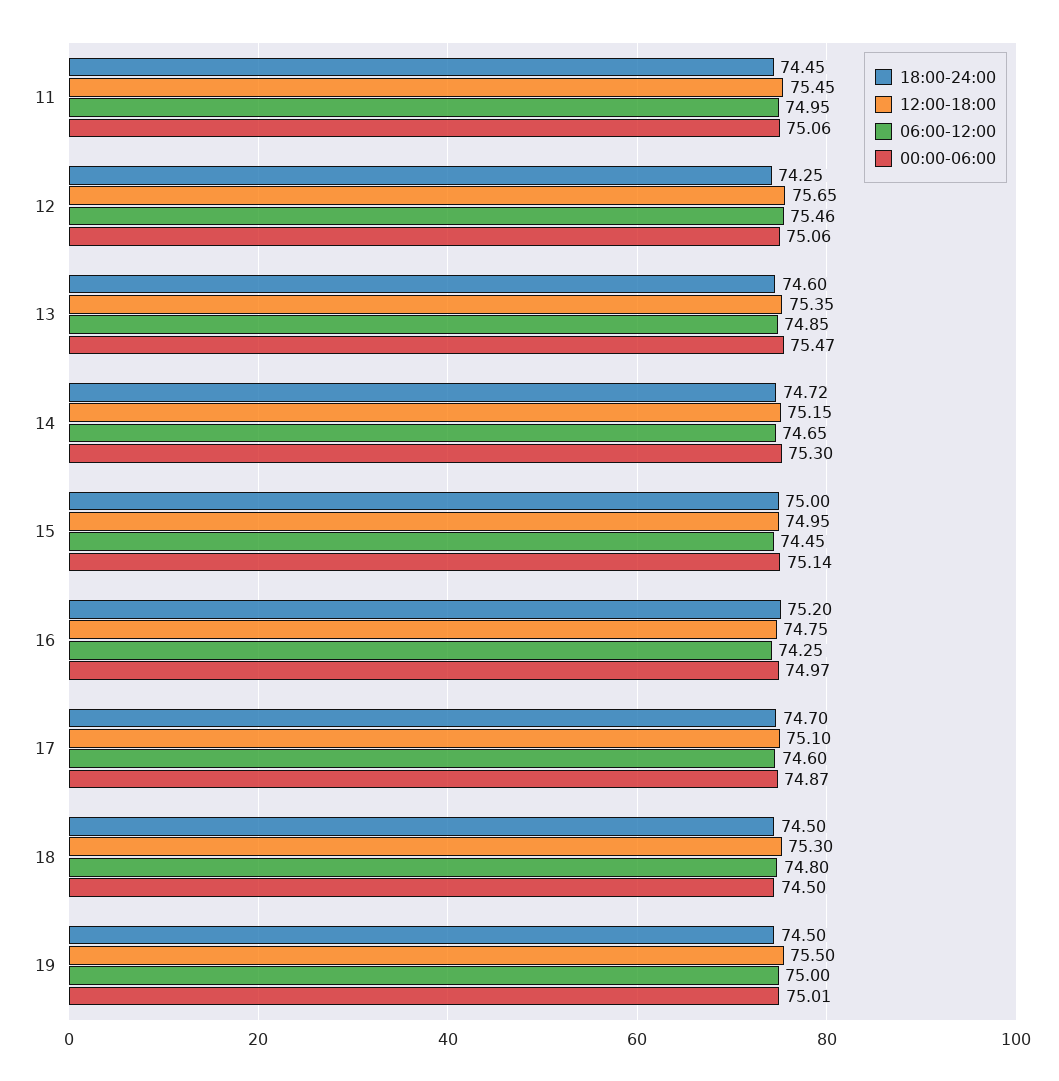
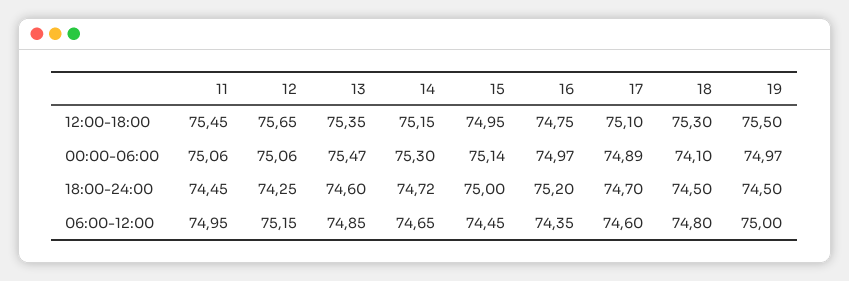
  {
    "18:00-24:00": {
      "11": 74.45,
      "12": 74.25,
      "13": 74.6,
      "14": 74.72,
      "15": 75,
      "16": 75.2,
      "17": 74.7,
      "18": 74.5,
      "19": 74.5
    },
    "12:00-18:00": {
      "11": 75.45,
      "12": 75.65,
      "13": 75.35,
      "14": 75.15,
      "15": 74.95,
      "16": 74.75,
      "17": 75.1,
      "18": 75.3,
      "19": 75.5
    },
    "06:00-12:00": {
      "11": 74.95,
-     "12": 75.46,
+     "12": 75.15,
      "13": 74.85,
      "14": 74.65,
      "15": 74.45,
-     "16": 74.25,
+     "16": 74.35,
      "17": 74.6,
      "18": 74.8,
      "19": 75
    },
    "00:00-06:00": {
      "11": 75.06,
      "12": 75.06,
      "13": 75.47,
      "14": 75.3,
      "15": 75.14,
      "16": 74.97,
-     "17": 74.87,
+     "17": 74.89,
-     "18": 74.5,
+     "18": 74.1,
-     "19": 75.01
+     "19": 74.97
    }
  }

